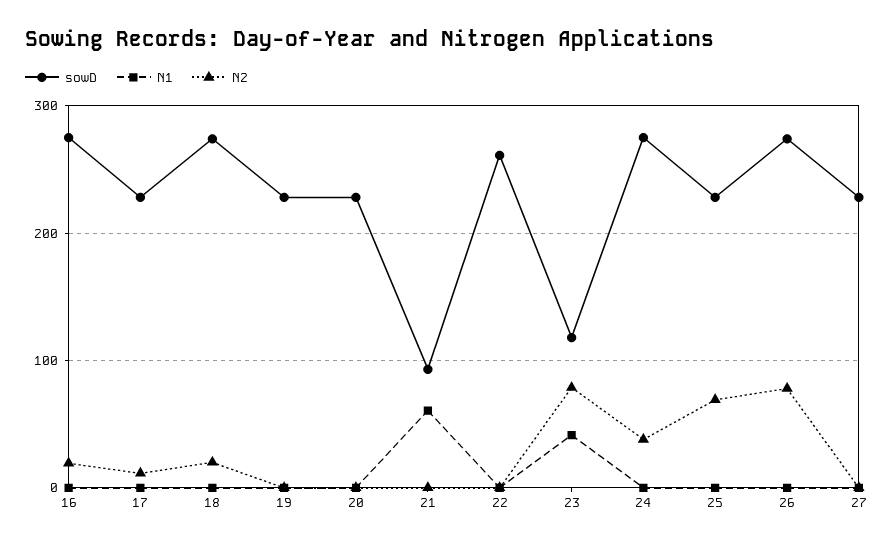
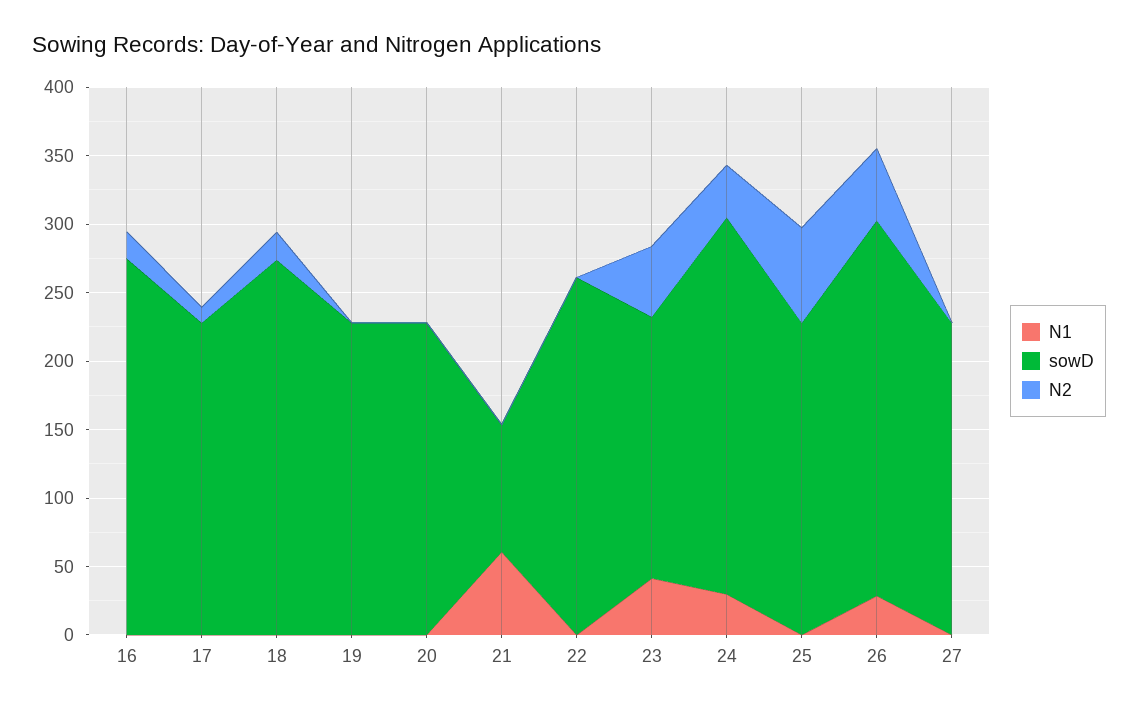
  {
    "sowD": {
      "16": 280,
      "17": 230,
      "18": 270,
      "19": 230,
      "20": 230,
      "21": 90,
      "22": 260,
-     "23": 120,
+     "23": 190,
      "24": 280,
      "25": 230,
      "26": 270,
      "27": 230
    },
    "N1": {
      "16": 0,
      "17": 0,
      "18": 0,
      "19": 0,
      "20": 0,
      "21": 60,
      "22": 0,
      "23": 40,
-     "24": 0,
+     "24": 30,
      "25": 0,
-     "26": 0,
+     "26": 30,
      "27": 0
    },
    "N2": {
      "16": 20,
      "17": 10,
      "18": 20,
      "19": 0,
      "20": 0,
      "21": 0,
      "22": 0,
-     "23": 80,
+     "23": 50,
      "24": 40,
      "25": 70,
-     "26": 80,
+     "26": 50,
      "27": 0
    }
  }

